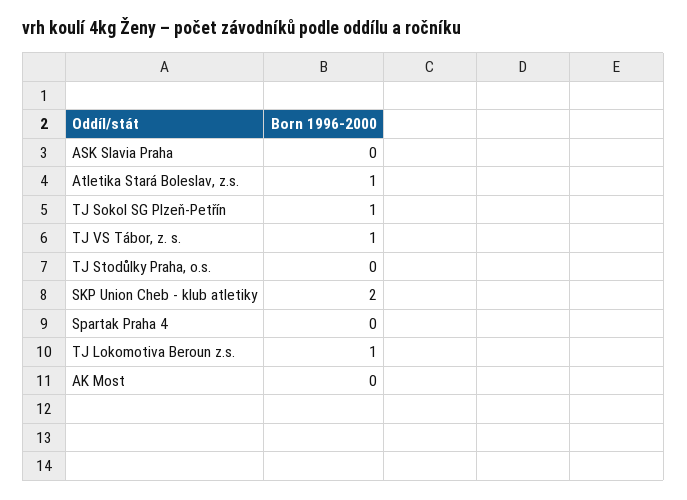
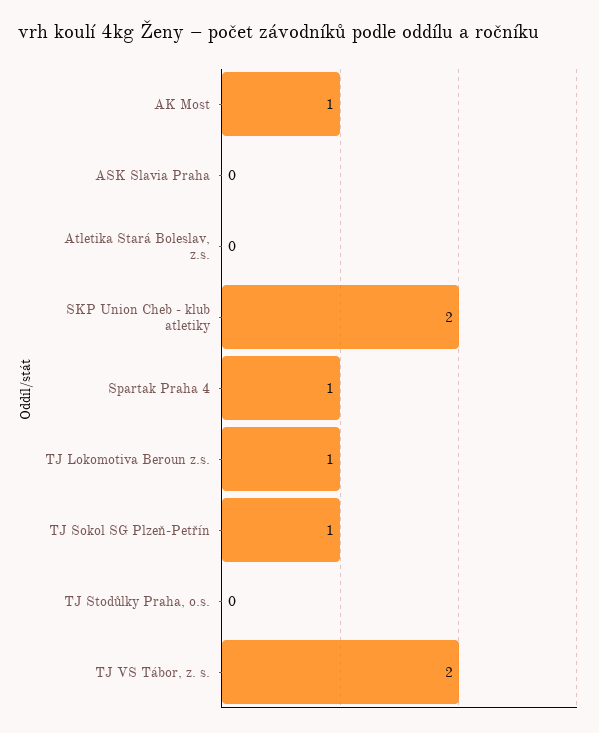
  {
    "ASK Slavia Praha": 0,
-   "Atletika Stará Boleslav, z.s.": 1,
+   "Atletika Stará Boleslav, z.s.": 0,
    "TJ Sokol SG Plzeň-Petřín": 1,
-   "TJ VS Tábor, z. s.": 1,
+   "TJ VS Tábor, z. s.": 2,
    "TJ Stodůlky Praha, o.s.": 0,
    "SKP Union Cheb - klub atletiky": 2,
-   "Spartak Praha 4": 0,
+   "Spartak Praha 4": 1,
    "TJ Lokomotiva Beroun z.s.": 1,
-   "AK Most": 0
+   "AK Most": 1
  }

